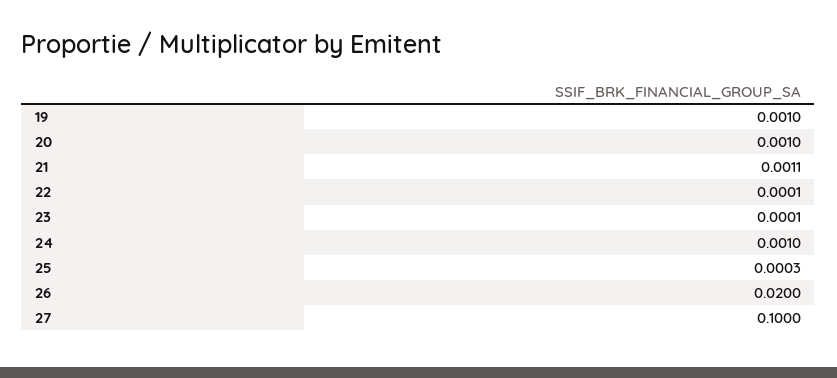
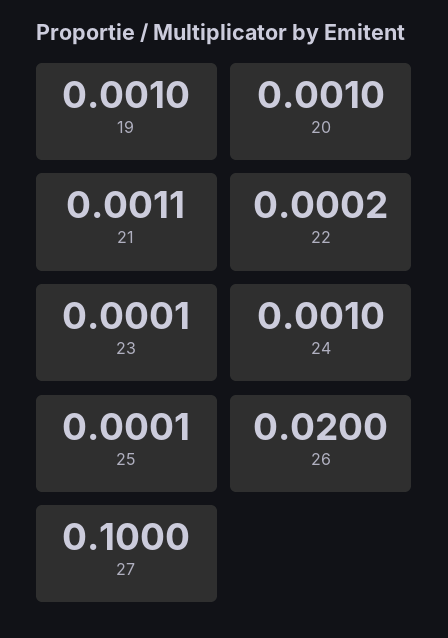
  {
    "19": 0.001,
    "20": 0.001,
    "21": 0.0011,
-   "22": 0.0001,
+   "22": 0.0002,
    "23": 0.0001,
    "24": 0.001,
-   "25": 0.0003,
+   "25": 0.0001,
    "26": 0.02,
    "27": 0.1
  }

